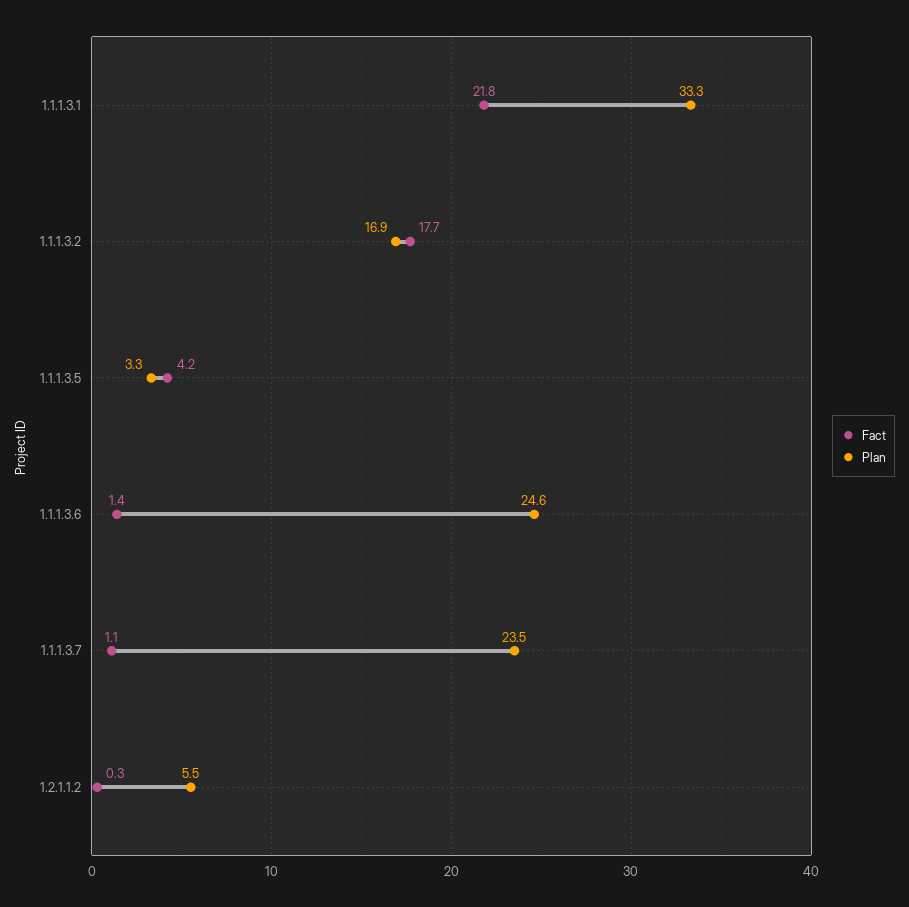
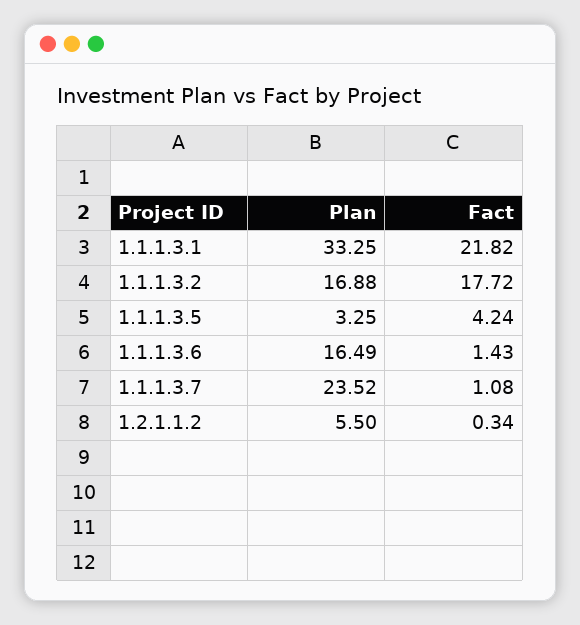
  {
    "Fact": {
      "1.1.1.3.1": 21.82,
      "1.1.1.3.2": 17.72,
      "1.1.1.3.5": 4.24,
      "1.1.1.3.6": 1.43,
      "1.1.1.3.7": 1.08,
      "1.2.1.1.2": 0.34
    },
    "Plan": {
      "1.1.1.3.1": 33.25,
      "1.1.1.3.2": 16.88,
      "1.1.1.3.5": 3.25,
-     "1.1.1.3.6": 24.6,
+     "1.1.1.3.6": 16.49,
      "1.1.1.3.7": 23.52,
      "1.2.1.1.2": 5.5
    }
  }

